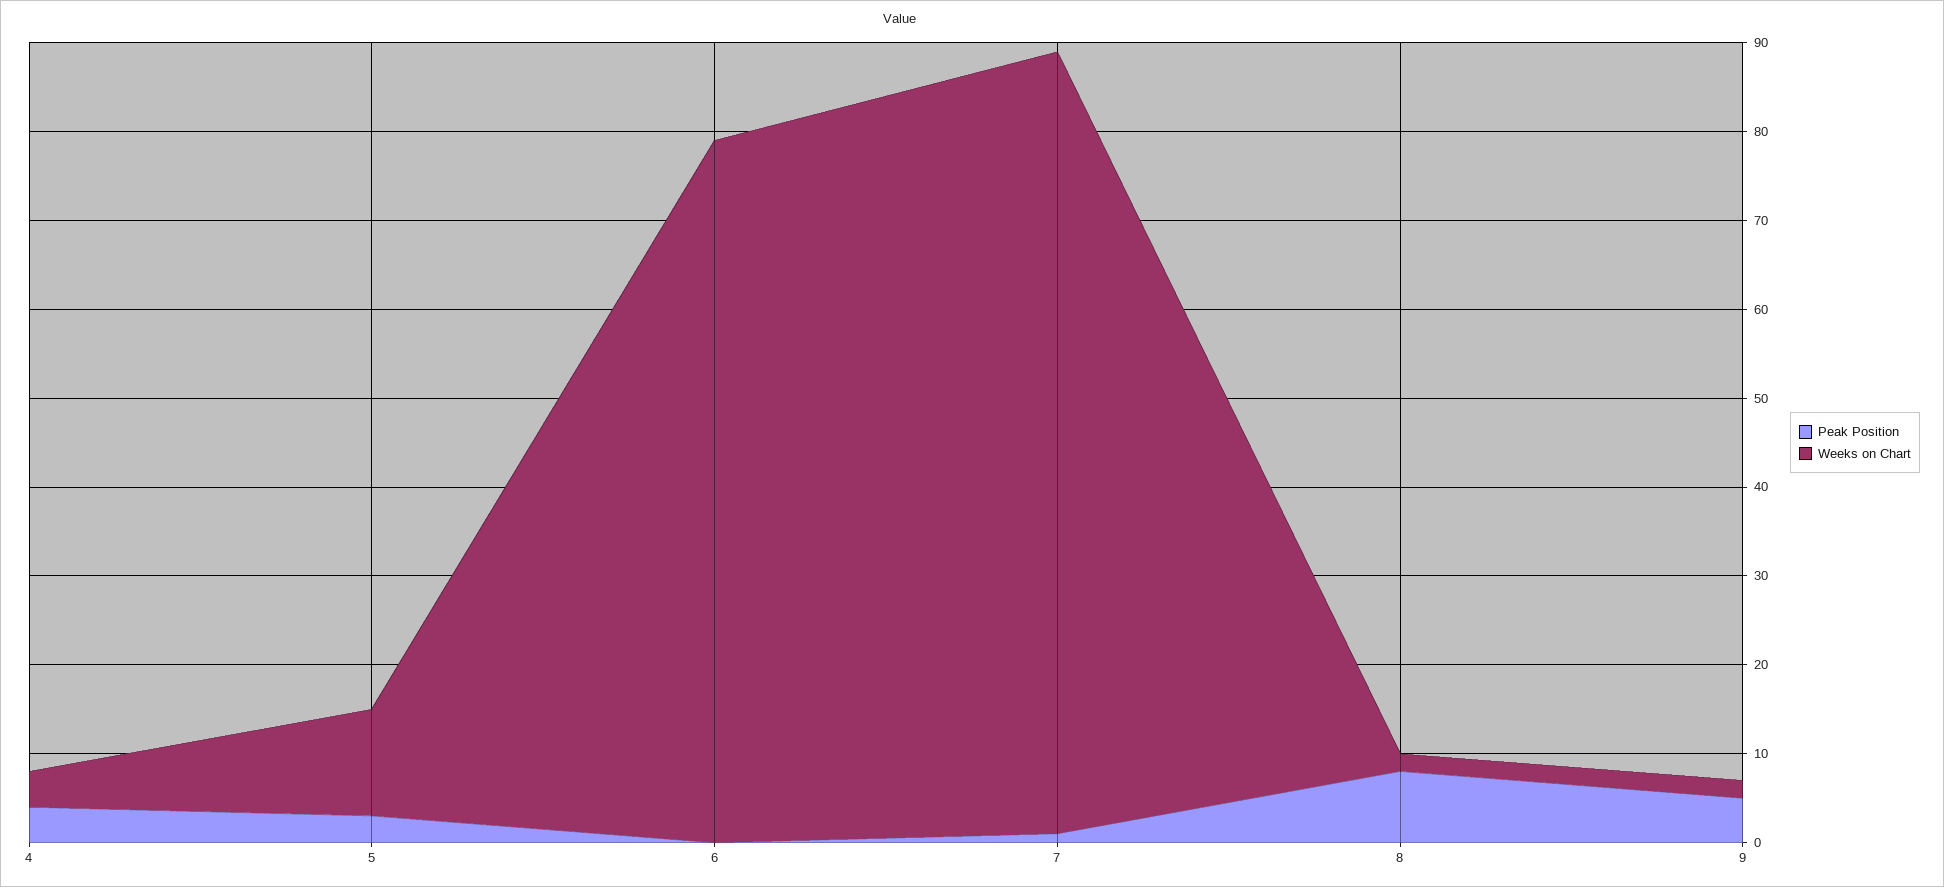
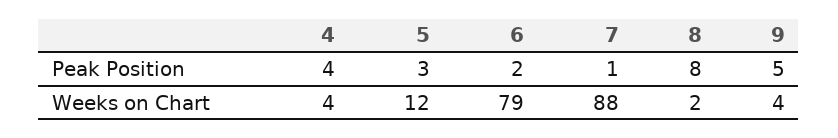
  {
    "Peak Position": {
      "4": 4,
      "5": 3,
-     "6": 0,
+     "6": 2,
      "7": 1,
      "8": 8,
      "9": 5
    },
    "Weeks on Chart": {
      "4": 4,
      "5": 12,
      "6": 79,
      "7": 88,
      "8": 2,
-     "9": 2
+     "9": 4
    }
  }

